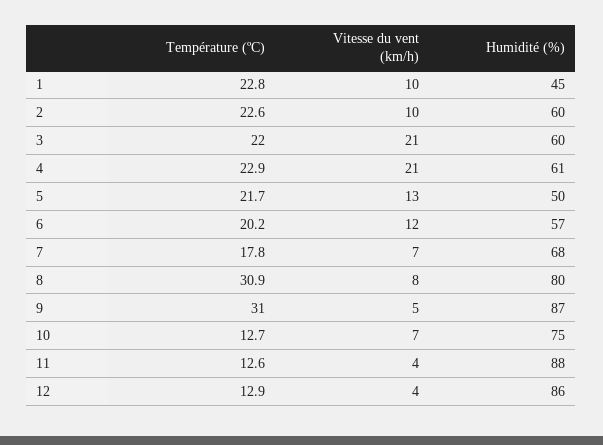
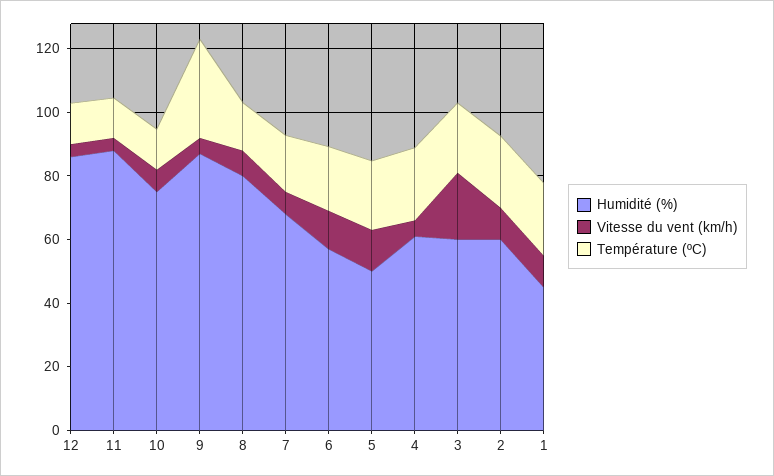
  {
    "Température (ºC)": {
      "1": 22.8,
      "2": 22.6,
      "3": 22,
      "4": 22.9,
      "5": 21.7,
      "6": 20.2,
      "7": 17.8,
-     "8": 30.9,
+     "8": 15,
      "9": 31,
      "10": 12.7,
      "11": 12.6,
      "12": 12.9
    },
    "Vitesse du vent (km/h)": {
      "1": 10,
      "2": 10,
      "3": 21,
-     "4": 21,
+     "4": 5,
      "5": 13,
      "6": 12,
      "7": 7,
      "8": 8,
      "9": 5,
      "10": 7,
      "11": 4,
      "12": 4
    },
    "Humidité (%)": {
      "1": 45,
      "2": 60,
      "3": 60,
      "4": 61,
      "5": 50,
      "6": 57,
      "7": 68,
      "8": 80,
      "9": 87,
      "10": 75,
      "11": 88,
      "12": 86
    }
  }

